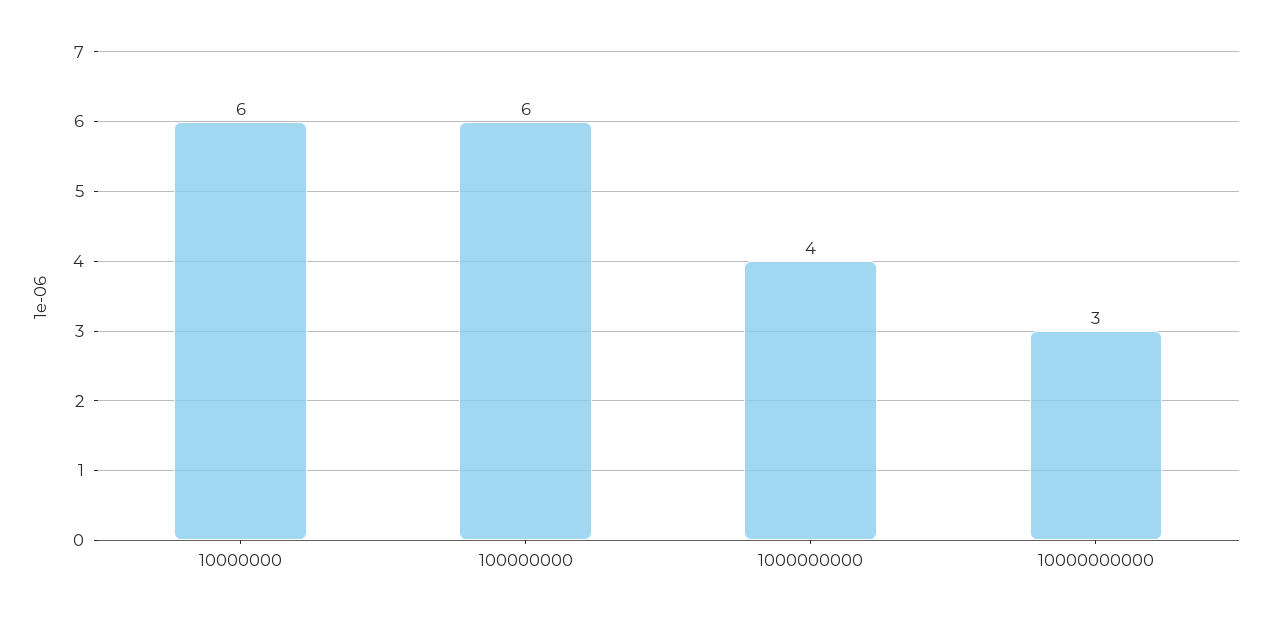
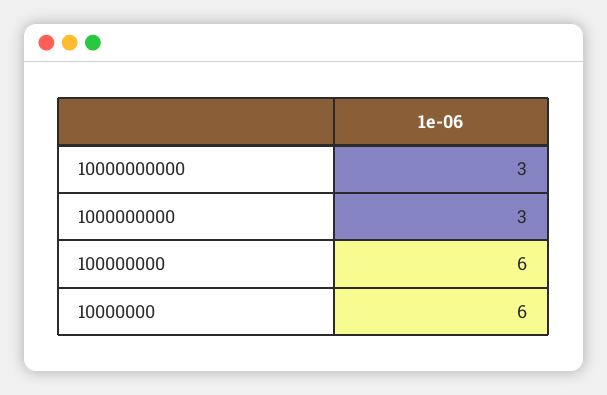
  {
    "10000000": 6,
    "100000000": 6,
-   "1000000000": 4,
+   "1000000000": 3,
    "10000000000": 3
  }

